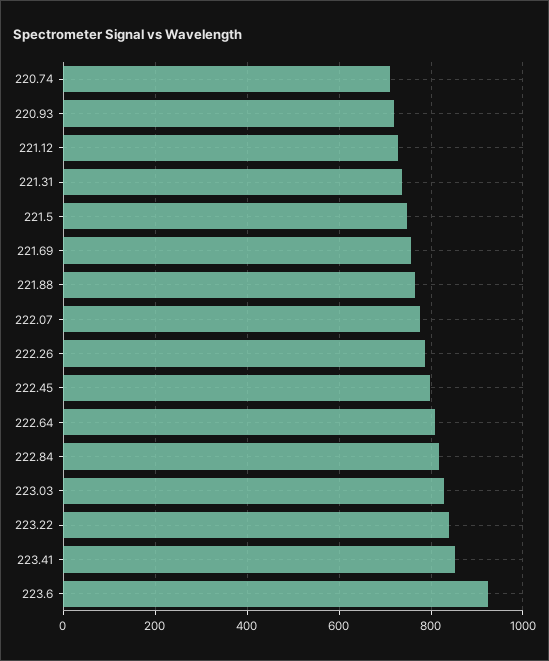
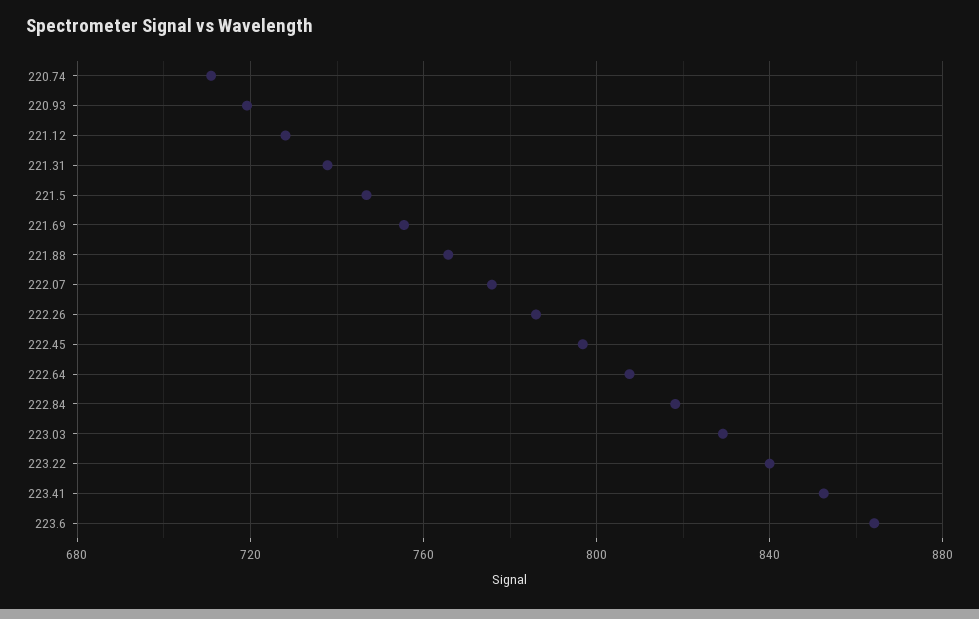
  {
    "220.74": 710,
    "220.93": 720,
    "221.12": 730,
    "221.31": 740,
    "221.5": 745,
    "221.69": 755,
    "221.88": 765,
    "222.07": 775,
    "222.26": 785,
    "222.45": 795,
    "222.64": 810,
    "222.84": 820,
    "223.03": 830,
    "223.22": 840,
    "223.41": 855,
-   "223.6": 920
+   "223.6": 865
  }

